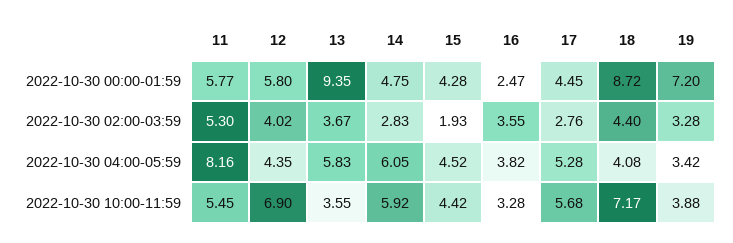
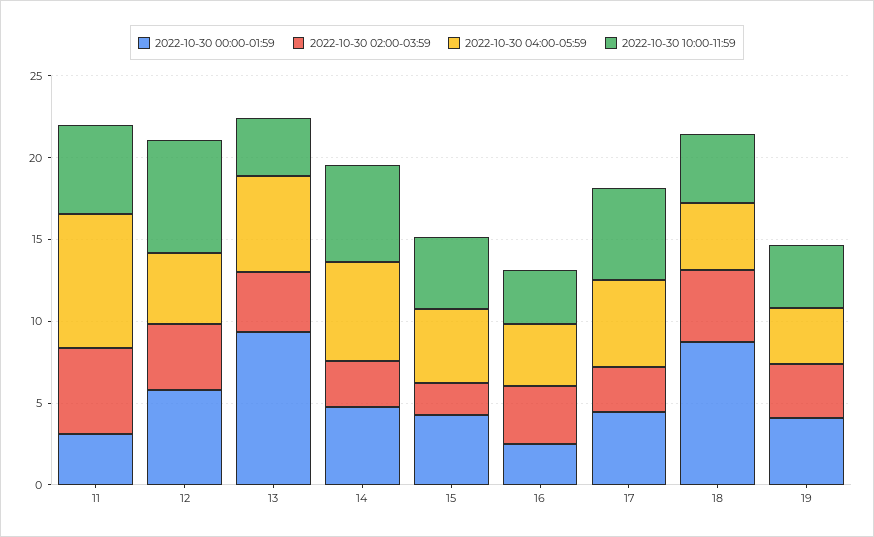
  {
    "2022-10-30 00:00-01:59": {
-     "11": 5.77,
+     "11": 3,
      "12": 5.8,
      "13": 9.35,
      "14": 4.75,
      "15": 4.28,
      "16": 2.47,
      "17": 4.45,
      "18": 8.72,
-     "19": 7.2
+     "19": 4
    },
    "2022-10-30 02:00-03:59": {
      "11": 5.3,
      "12": 4.02,
      "13": 3.67,
      "14": 2.83,
      "15": 1.93,
      "16": 3.55,
      "17": 2.76,
      "18": 4.4,
      "19": 3.28
    },
    "2022-10-30 04:00-05:59": {
      "11": 8.16,
      "12": 4.35,
      "13": 5.83,
      "14": 6.05,
      "15": 4.52,
      "16": 3.82,
      "17": 5.28,
      "18": 4.08,
      "19": 3.42
    },
    "2022-10-30 10:00-11:59": {
      "11": 5.45,
      "12": 6.9,
      "13": 3.55,
      "14": 5.92,
      "15": 4.42,
      "16": 3.28,
      "17": 5.68,
-     "18": 7.17,
+     "18": 4,
      "19": 3.88
    }
  }

